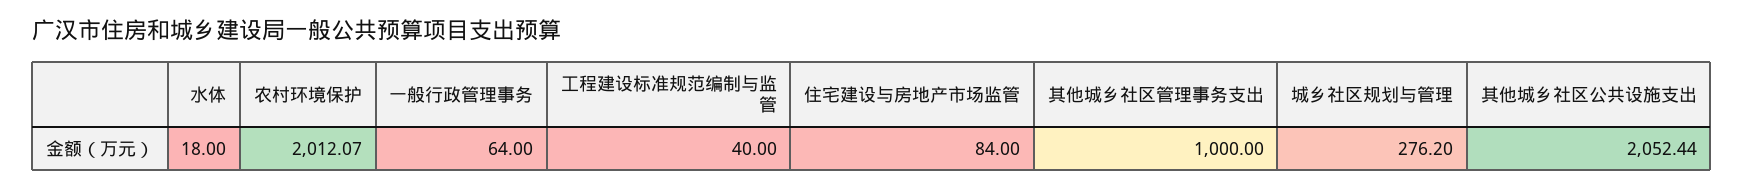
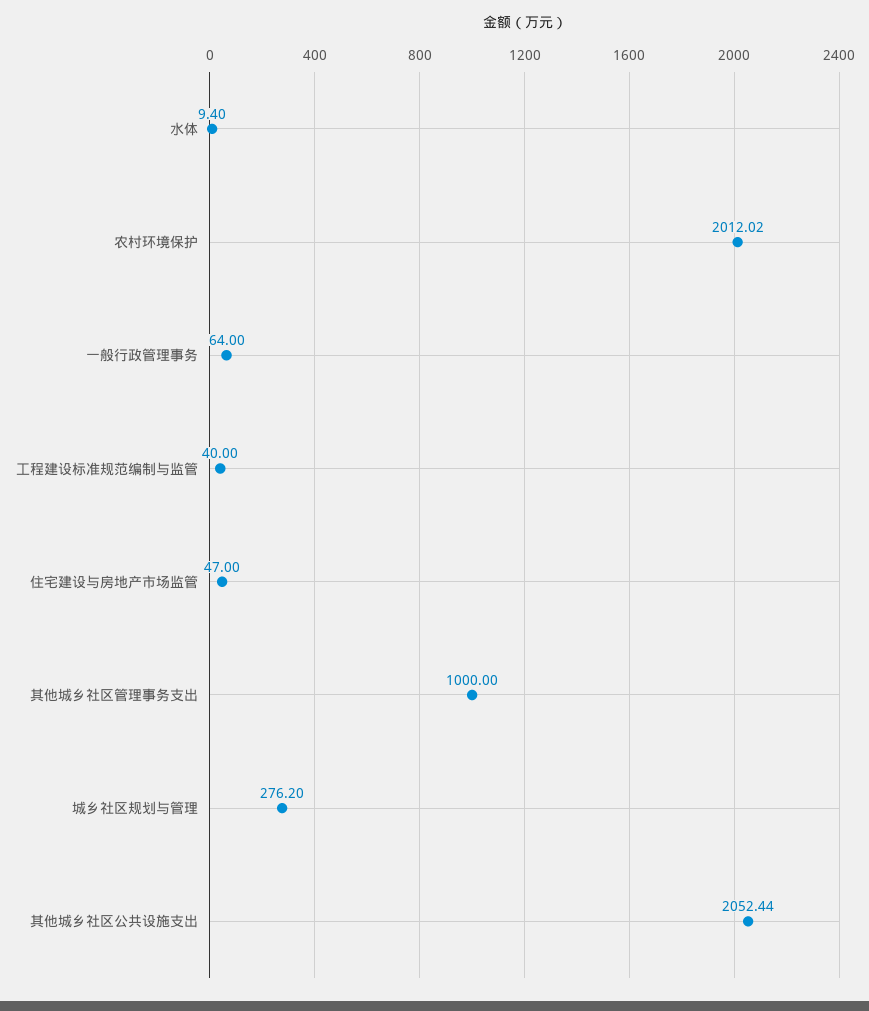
  {
-   "水体": 18,
+   "水体": 9.4,
-   "农村环境保护": 2012.07,
+   "农村环境保护": 2012.02,
    "一般行政管理事务": 64,
    "工程建设标准规范编制与监管": 40,
-   "住宅建设与房地产市场监管": 84,
+   "住宅建设与房地产市场监管": 47,
    "其他城乡社区管理事务支出": 1000,
    "城乡社区规划与管理": 276.2,
    "其他城乡社区公共设施支出": 2052.44
  }

